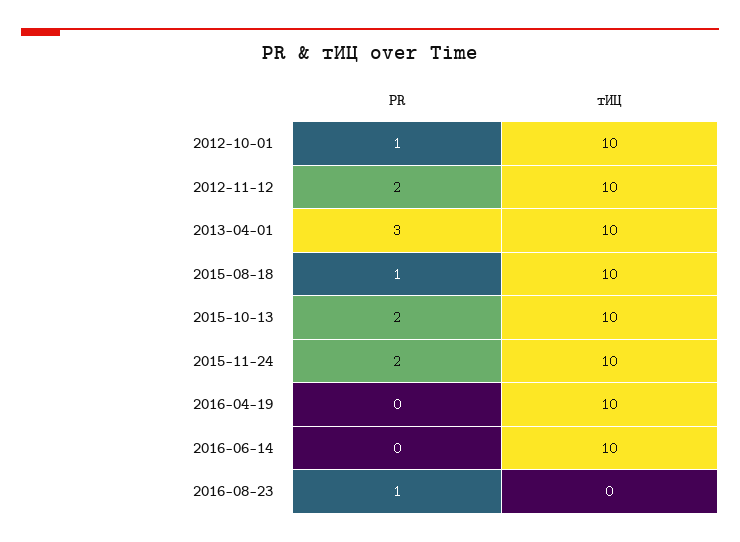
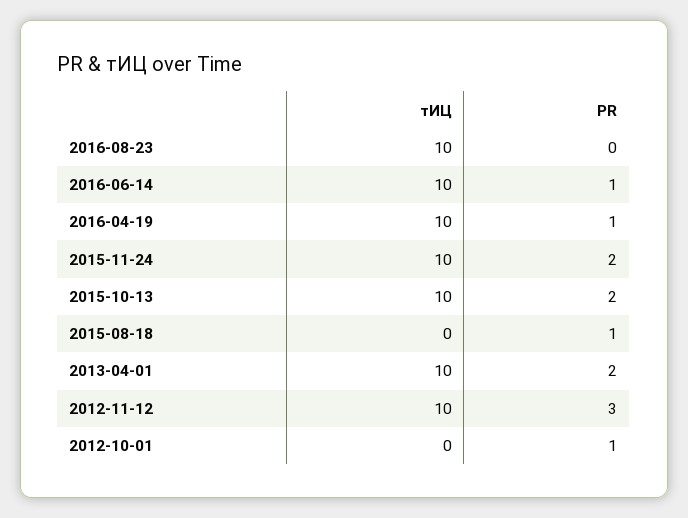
  {
    "PR": {
      "2012-10-01": 1,
-     "2012-11-12": 2,
+     "2012-11-12": 3,
-     "2013-04-01": 3,
+     "2013-04-01": 2,
      "2015-08-18": 1,
      "2015-10-13": 2,
      "2015-11-24": 2,
-     "2016-04-19": 0,
+     "2016-04-19": 1,
-     "2016-06-14": 0,
+     "2016-06-14": 1,
-     "2016-08-23": 1
+     "2016-08-23": 0
    },
    "тИЦ": {
-     "2012-10-01": 10,
+     "2012-10-01": 0,
      "2012-11-12": 10,
      "2013-04-01": 10,
-     "2015-08-18": 10,
+     "2015-08-18": 0,
      "2015-10-13": 10,
      "2015-11-24": 10,
      "2016-04-19": 10,
      "2016-06-14": 10,
-     "2016-08-23": 0
+     "2016-08-23": 10
    }
  }

